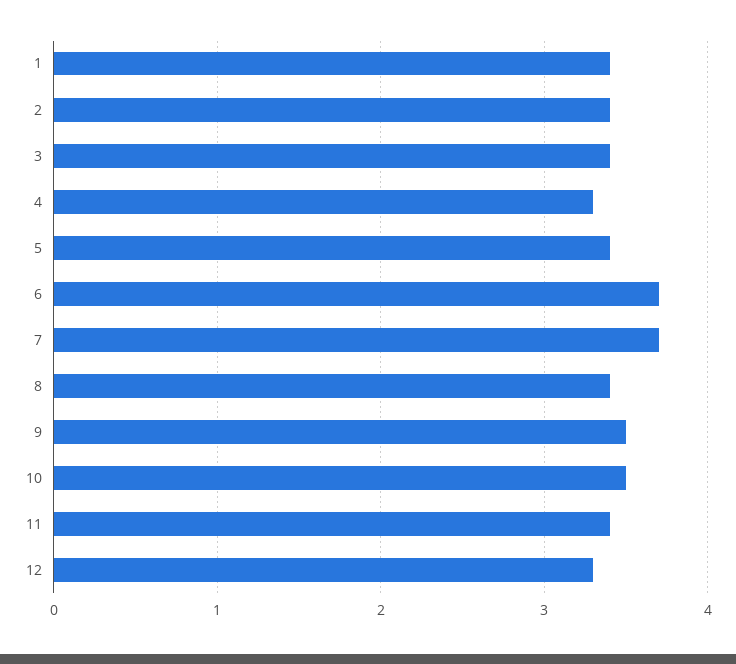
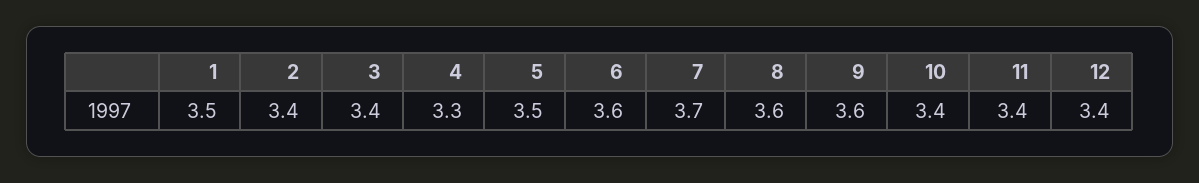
  {
-   "1": 3.4,
+   "1": 3.5,
    "2": 3.4,
    "3": 3.4,
    "4": 3.3,
-   "5": 3.4,
+   "5": 3.5,
-   "6": 3.7,
+   "6": 3.6,
    "7": 3.7,
-   "8": 3.4,
+   "8": 3.6,
-   "9": 3.5,
+   "9": 3.6,
-   "10": 3.5,
+   "10": 3.4,
    "11": 3.4,
-   "12": 3.3
+   "12": 3.4
  }

